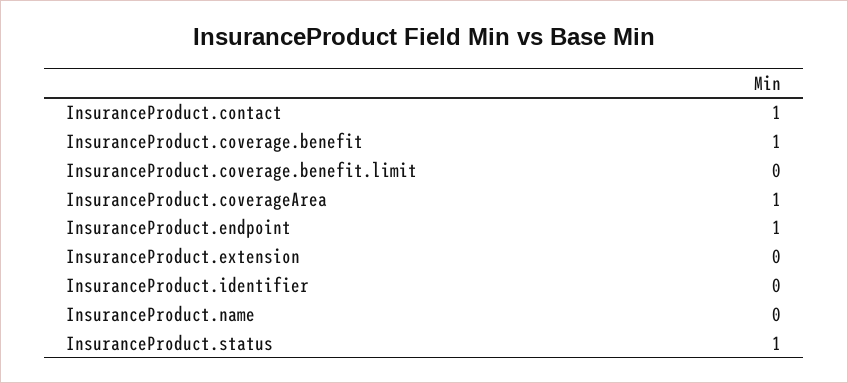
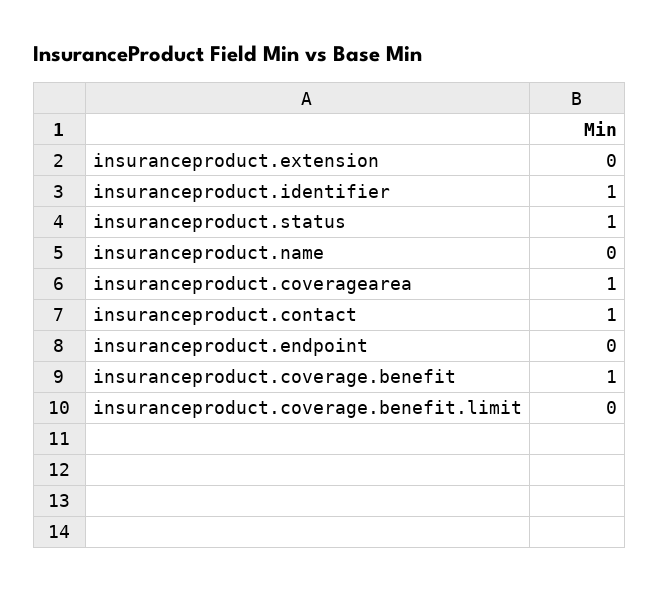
  {
    "InsuranceProduct.contact": 1,
    "InsuranceProduct.coverage.benefit": 1,
    "InsuranceProduct.coverage.benefit.limit": 0,
    "InsuranceProduct.coverageArea": 1,
-   "InsuranceProduct.endpoint": 1,
+   "InsuranceProduct.endpoint": 0,
    "InsuranceProduct.extension": 0,
-   "InsuranceProduct.identifier": 0,
+   "InsuranceProduct.identifier": 1,
    "InsuranceProduct.name": 0,
    "InsuranceProduct.status": 1
  }

